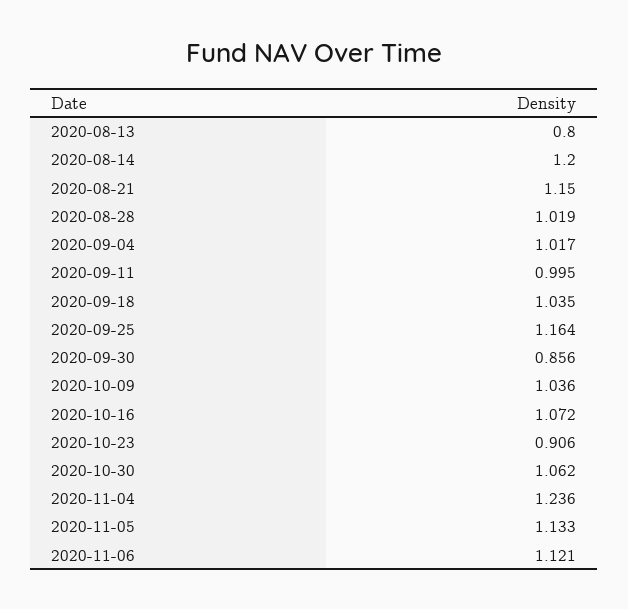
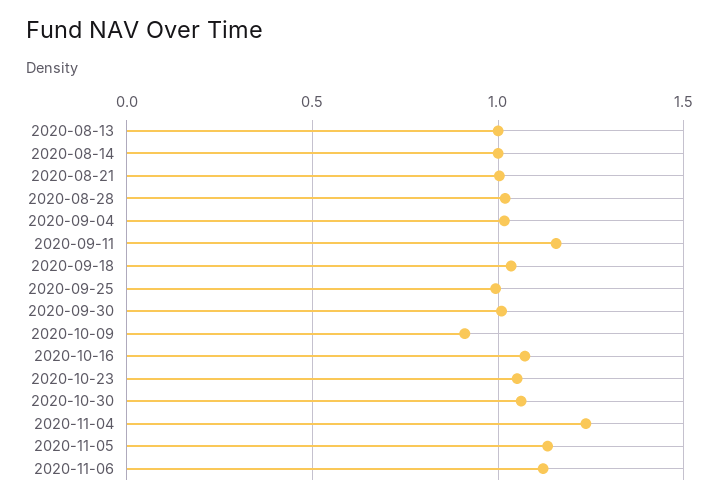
  {
-   "2020-08-13": 0.8,
+   "2020-08-13": 1,
-   "2020-08-14": 1.2,
+   "2020-08-14": 1,
-   "2020-08-21": 1.15,
+   "2020-08-21": 1,
    "2020-08-28": 1.019,
    "2020-09-04": 1.017,
-   "2020-09-11": 0.995,
+   "2020-09-11": 1.15,
    "2020-09-18": 1.035,
-   "2020-09-25": 1.164,
+   "2020-09-25": 1,
-   "2020-09-30": 0.856,
+   "2020-09-30": 1,
-   "2020-10-09": 1.036,
+   "2020-10-09": 0.9,
    "2020-10-16": 1.072,
-   "2020-10-23": 0.906,
+   "2020-10-23": 1.05,
    "2020-10-30": 1.062,
    "2020-11-04": 1.236,
    "2020-11-05": 1.133,
    "2020-11-06": 1.121
  }

